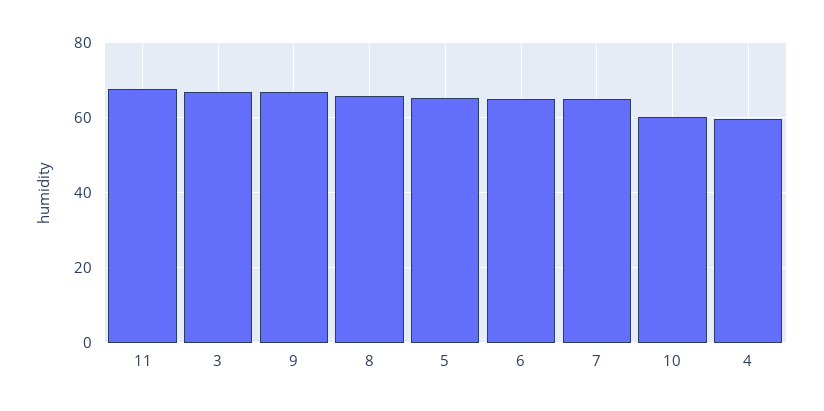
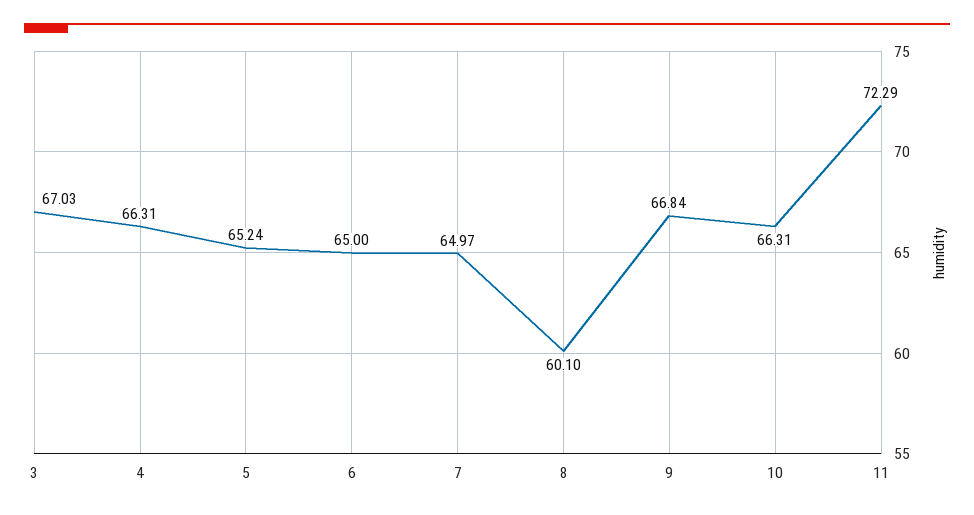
  {
-   "11": 68,
+   "11": 72.29,
    "3": 67.03,
    "9": 66.84,
-   "8": 66,
+   "8": 60.1,
    "5": 65.24,
    "6": 65,
    "7": 64.97,
-   "10": 60,
+   "10": 66.31,
-   "4": 60
+   "4": 66.31
  }

